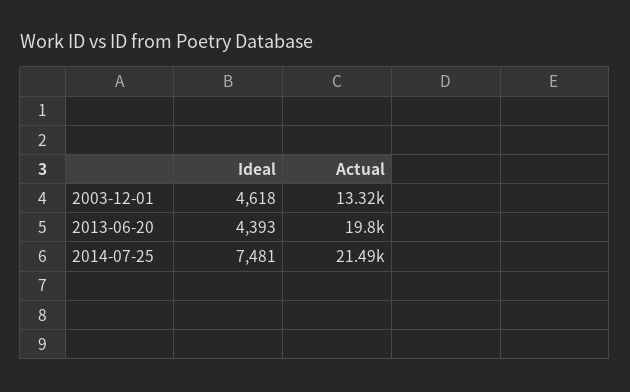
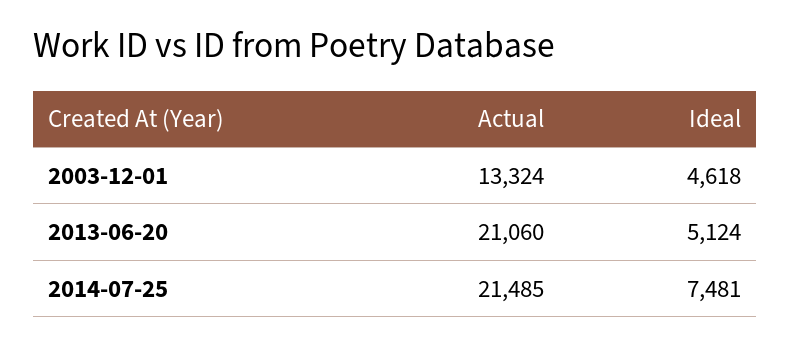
  {
    "Ideal": {
      "2003-12-01": 4618,
-     "2013-06-20": 4393,
+     "2013-06-20": 5124,
      "2014-07-25": 7481
    },
    "Actual": {
      "2003-12-01": 13324,
-     "2013-06-20": 19800,
+     "2013-06-20": 21060,
      "2014-07-25": 21485
    }
  }

